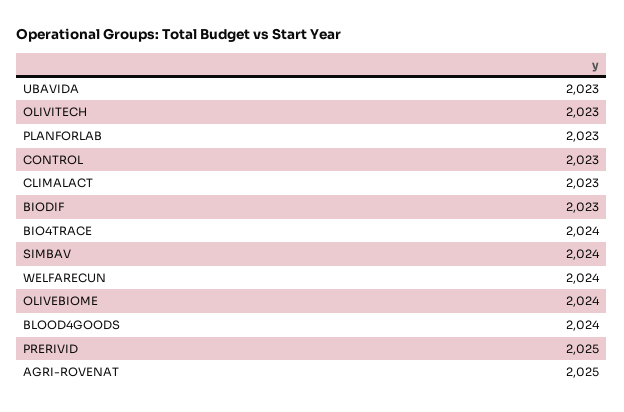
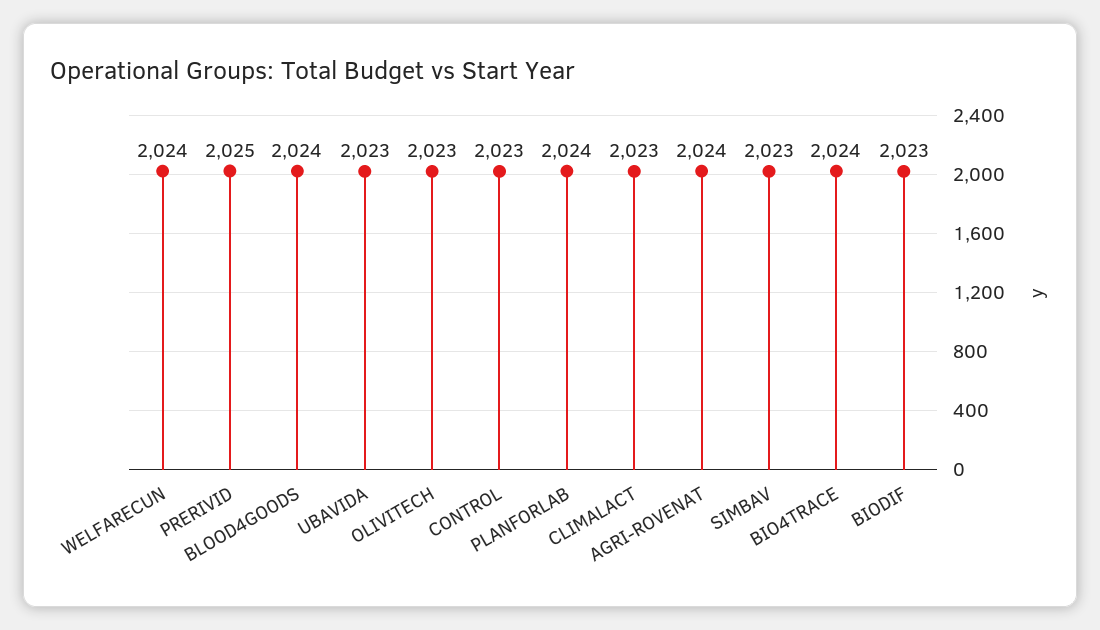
  {
    "UBAVIDA": 2023,
    "OLIVITECH": 2023,
-   "PLANFORLAB": 2023,
+   "PLANFORLAB": 2024,
    "CONTROL": 2023,
    "CLIMALACT": 2023,
    "BIODIF": 2023,
    "BIO4TRACE": 2024,
-   "SIMBAV": 2024,
+   "SIMBAV": 2023,
    "WELFARECUN": 2024,
-   "OLIVEBIOME": 2024,
    "BLOOD4GOODS": 2024,
    "PRERIVID": 2025,
-   "AGRI-ROVENAT": 2025
+   "AGRI-ROVENAT": 2024
  }

